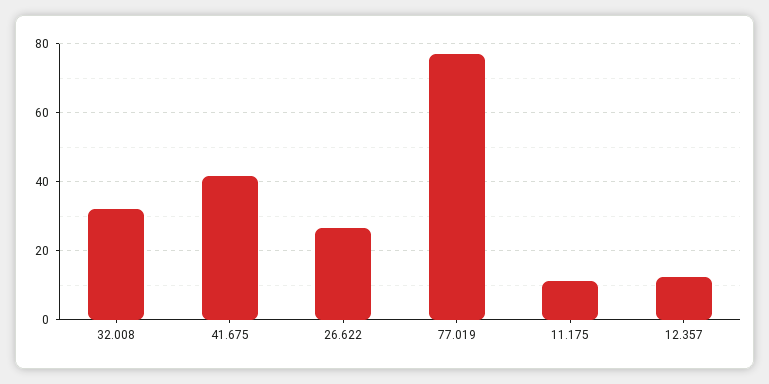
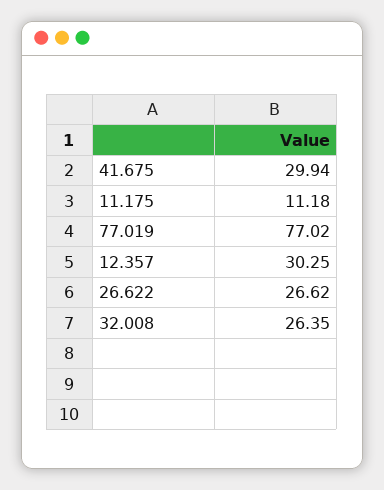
  {
-   "32.008": 32,
+   "32.008": 26.35,
-   "41.675": 42,
+   "41.675": 29.94,
    "26.622": 26.62,
    "77.019": 77.02,
    "11.175": 11.18,
-   "12.357": 12
+   "12.357": 30.25
  }

